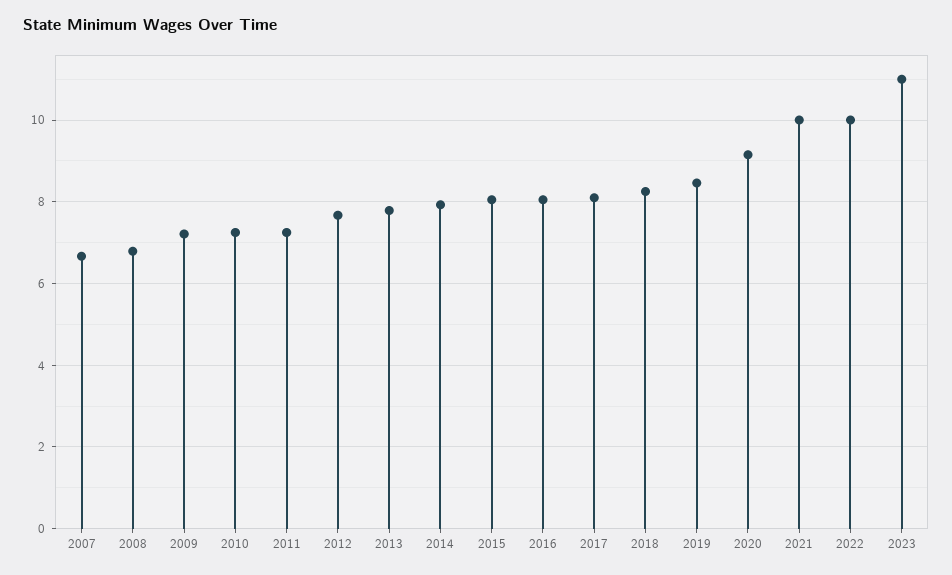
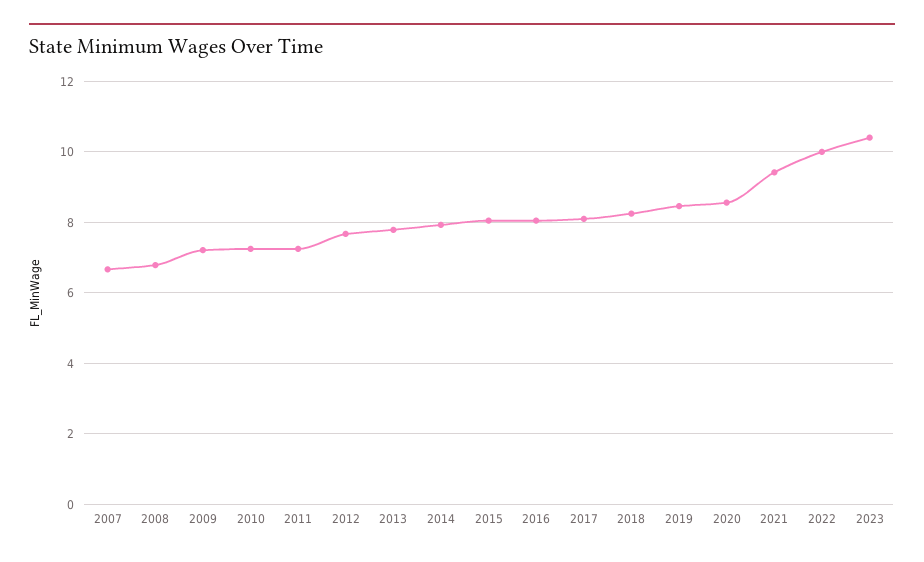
  {
    "2007": 6.6,
    "2008": 6.8,
    "2009": 7.2,
    "2010": 7.2,
    "2011": 7.2,
    "2012": 7.6,
    "2013": 7.8,
    "2014": 8,
    "2015": 8,
    "2016": 8,
    "2017": 8.2,
    "2018": 8.2,
    "2019": 8.4,
-   "2020": 9.2,
+   "2020": 8.6,
-   "2021": 10,
+   "2021": 9.4,
    "2022": 10,
-   "2023": 11
+   "2023": 10.4
  }

